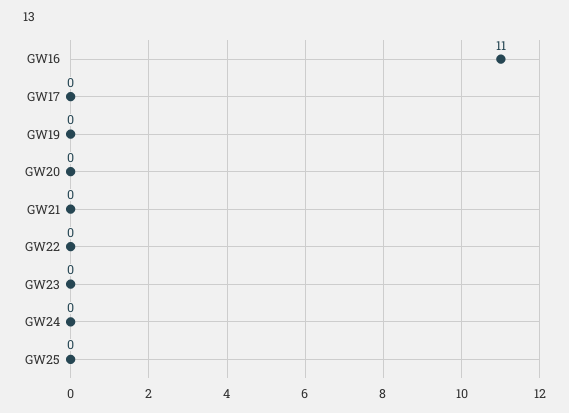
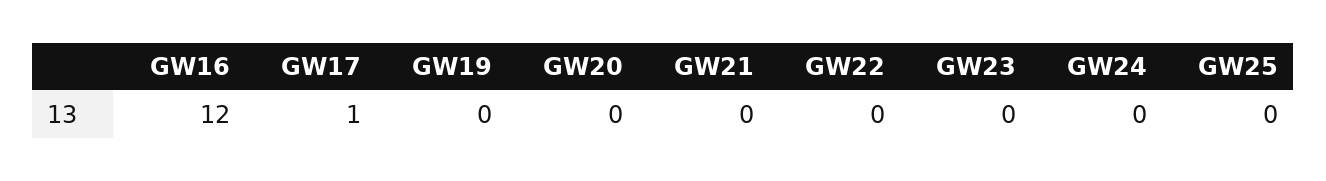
  {
-   "GW16": 11,
+   "GW16": 12,
-   "GW17": 0,
+   "GW17": 1,
    "GW19": 0,
    "GW20": 0,
    "GW21": 0,
    "GW22": 0,
    "GW23": 0,
    "GW24": 0,
    "GW25": 0
  }

